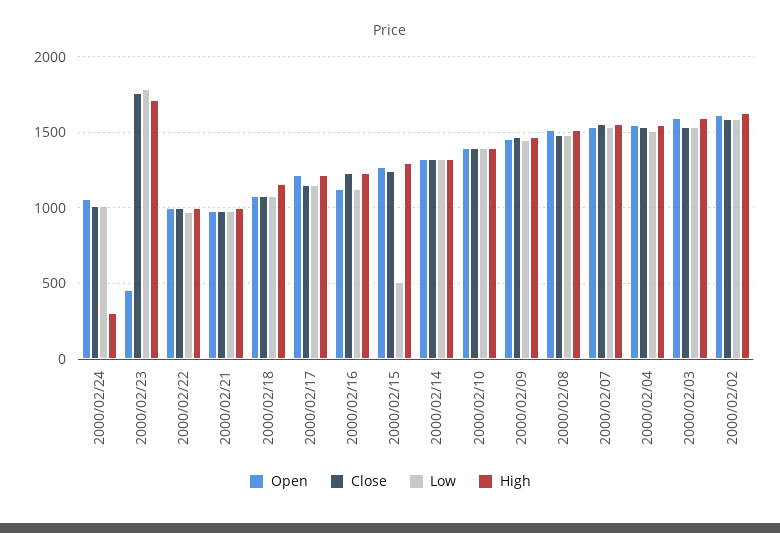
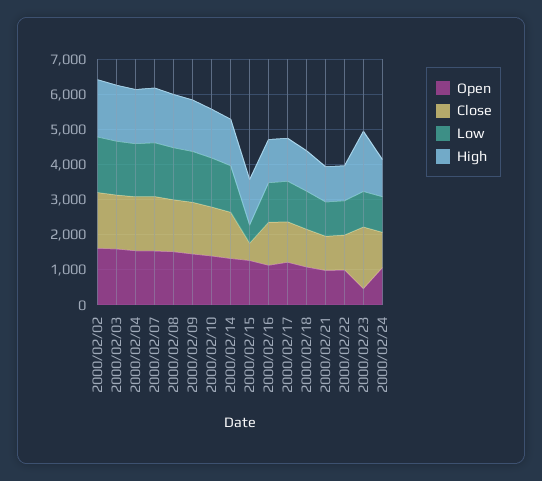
  {
    "Open": {
      "2000/02/24": 1050,
      "2000/02/23": 450,
      "2000/02/22": 1000,
      "2000/02/21": 1000,
      "2000/02/18": 1100,
      "2000/02/17": 1200,
      "2000/02/16": 1150,
      "2000/02/15": 1250,
      "2000/02/14": 1350,
      "2000/02/10": 1400,
      "2000/02/09": 1450,
      "2000/02/08": 1500,
      "2000/02/07": 1550,
      "2000/02/04": 1550,
      "2000/02/03": 1600,
      "2000/02/02": 1600
    },
    "Close": {
      "2000/02/24": 1000,
      "2000/02/23": 1750,
      "2000/02/22": 1000,
      "2000/02/21": 1000,
      "2000/02/18": 1100,
      "2000/02/17": 1150,
      "2000/02/16": 1250,
-     "2000/02/15": 1250,
+     "2000/02/15": 500,
      "2000/02/14": 1300,
      "2000/02/10": 1400,
      "2000/02/09": 1450,
      "2000/02/08": 1500,
      "2000/02/07": 1550,
      "2000/02/04": 1550,
      "2000/02/03": 1550,
      "2000/02/02": 1600
    },
    "Low": {
      "2000/02/24": 1000,
-     "2000/02/23": 1800,
+     "2000/02/23": 1000,
      "2000/02/22": 950,
      "2000/02/21": 1000,
      "2000/02/18": 1100,
      "2000/02/17": 1150,
      "2000/02/16": 1150,
      "2000/02/15": 500,
      "2000/02/14": 1300,
      "2000/02/10": 1400,
      "2000/02/09": 1450,
      "2000/02/08": 1500,
      "2000/02/07": 1550,
      "2000/02/04": 1500,
      "2000/02/03": 1550,
      "2000/02/02": 1600
    },
    "High": {
-     "2000/02/24": 300,
+     "2000/02/24": 1000,
      "2000/02/23": 1700,
      "2000/02/22": 1000,
      "2000/02/21": 1000,
      "2000/02/18": 1150,
      "2000/02/17": 1200,
      "2000/02/16": 1250,
      "2000/02/15": 1300,
      "2000/02/14": 1350,
      "2000/02/10": 1400,
      "2000/02/09": 1450,
      "2000/02/08": 1500,
      "2000/02/07": 1550,
      "2000/02/04": 1550,
      "2000/02/03": 1600,
      "2000/02/02": 1650
    }
  }

